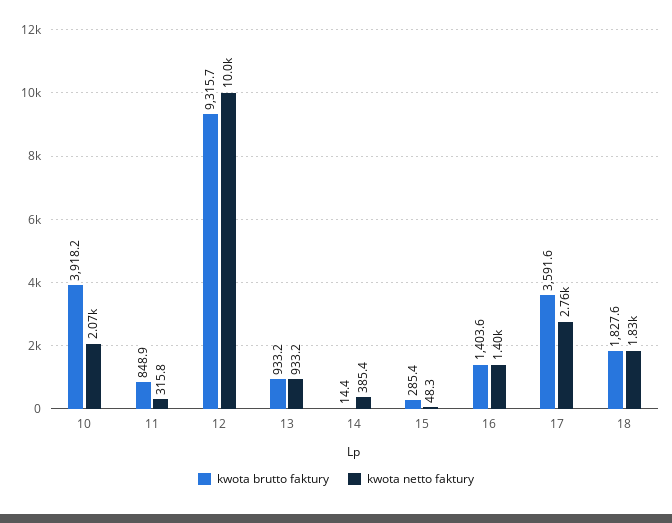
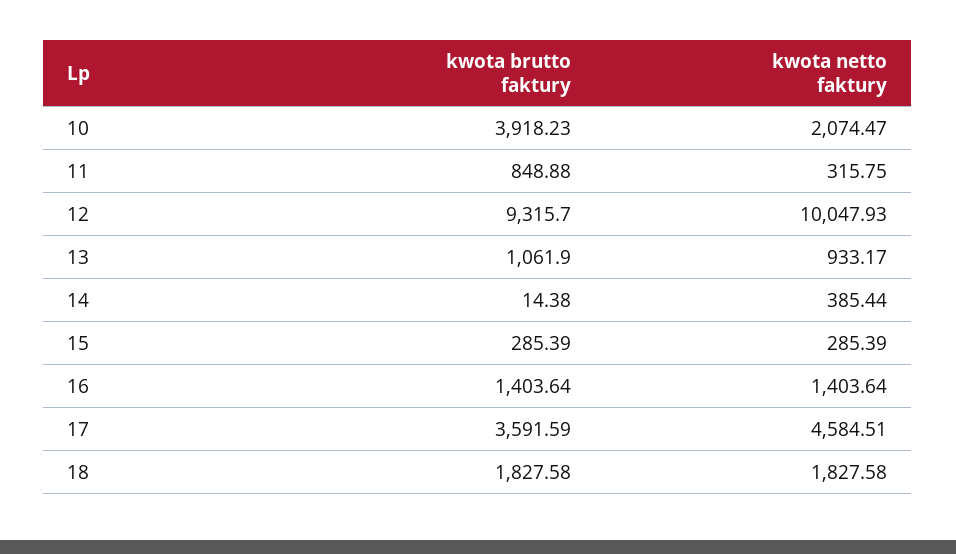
  {
    "kwota brutto faktury": {
      "10": 3918.23,
      "11": 848.88,
      "12": 9315.7,
-     "13": 933.2,
+     "13": 1061.9,
      "14": 14.38,
      "15": 285.39,
      "16": 1403.64,
      "17": 3591.59,
      "18": 1827.58
    },
    "kwota netto faktury": {
      "10": 2074.47,
      "11": 315.75,
      "12": 10047.93,
      "13": 933.17,
      "14": 385.44,
-     "15": 48.3,
+     "15": 285.39,
      "16": 1403.64,
-     "17": 2760,
+     "17": 4584.51,
      "18": 1827.58
    }
  }

